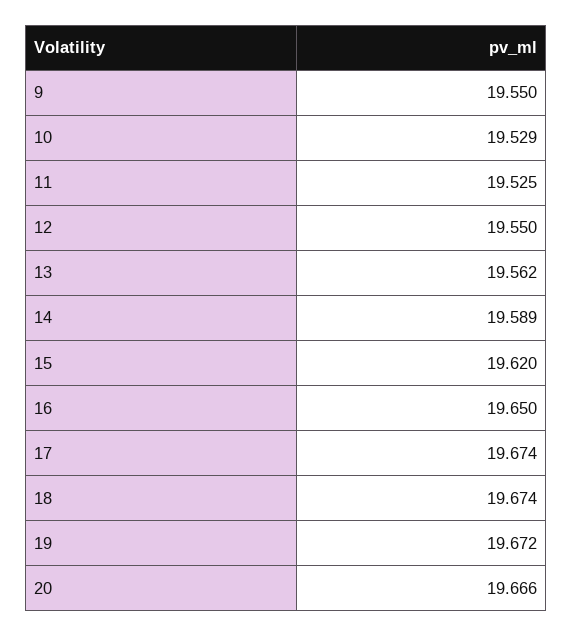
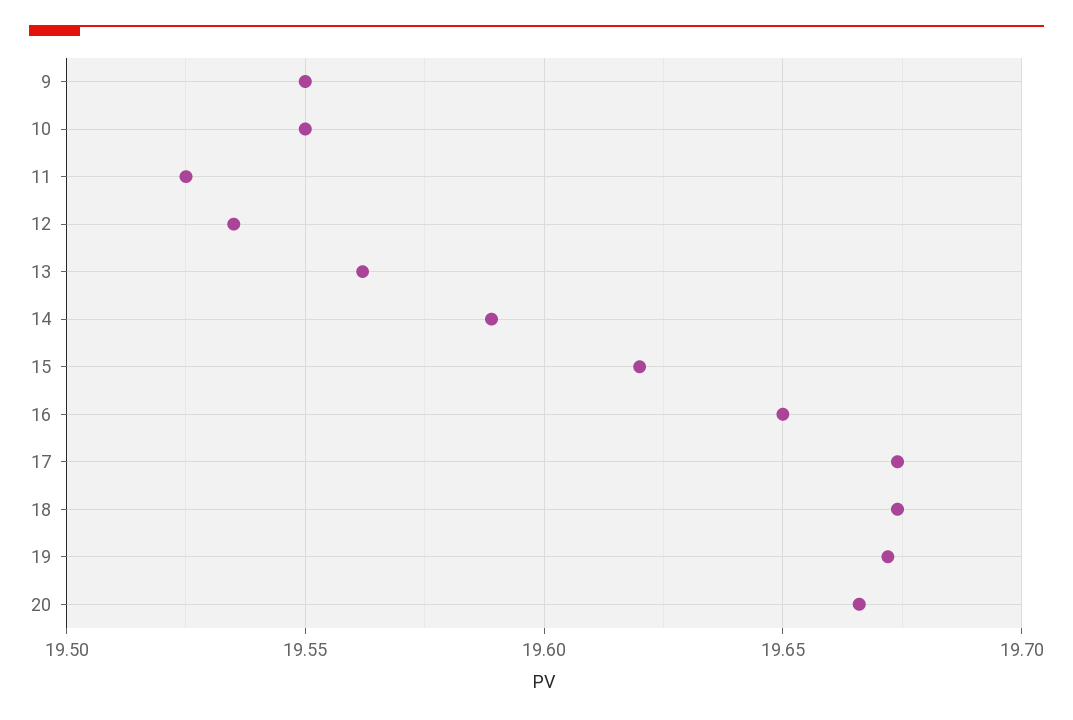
  {
    "9": 19.55,
-   "10": 19.529,
+   "10": 19.55,
    "11": 19.525,
-   "12": 19.55,
+   "12": 19.535,
    "13": 19.562,
    "14": 19.589,
    "15": 19.62,
    "16": 19.65,
    "17": 19.674,
    "18": 19.674,
    "19": 19.672,
    "20": 19.666
  }

